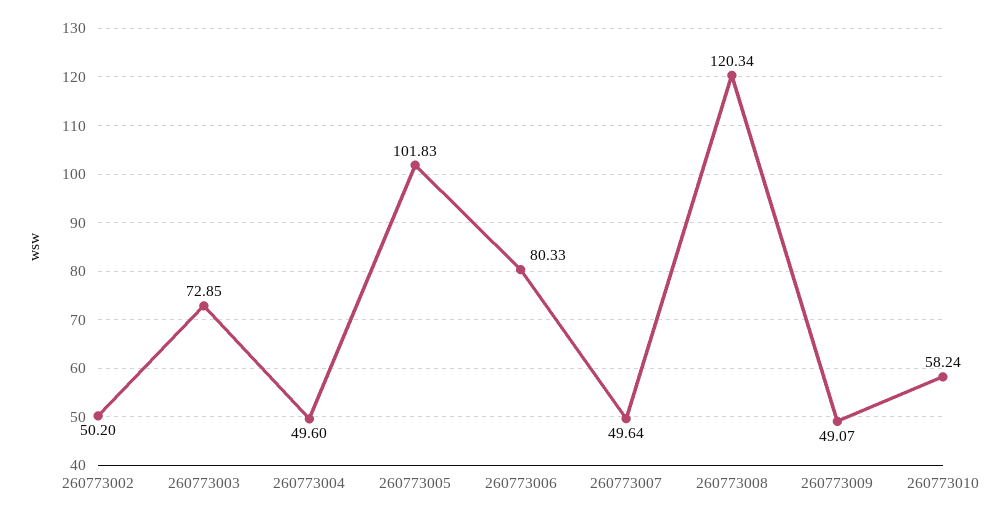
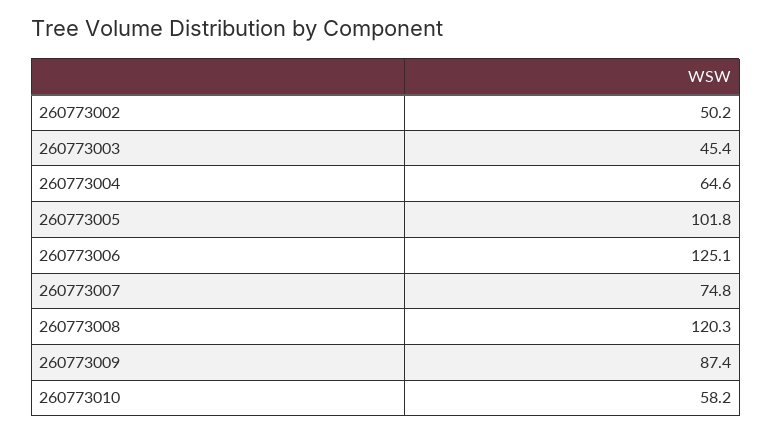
  {
    "260773002": 50.2,
-   "260773003": 72.85,
+   "260773003": 45.4,
-   "260773004": 49.6,
+   "260773004": 64.6,
    "260773005": 101.83,
-   "260773006": 80.33,
+   "260773006": 125.1,
-   "260773007": 49.64,
+   "260773007": 74.8,
    "260773008": 120.34,
-   "260773009": 49.07,
+   "260773009": 87.4,
    "260773010": 58.24
  }

